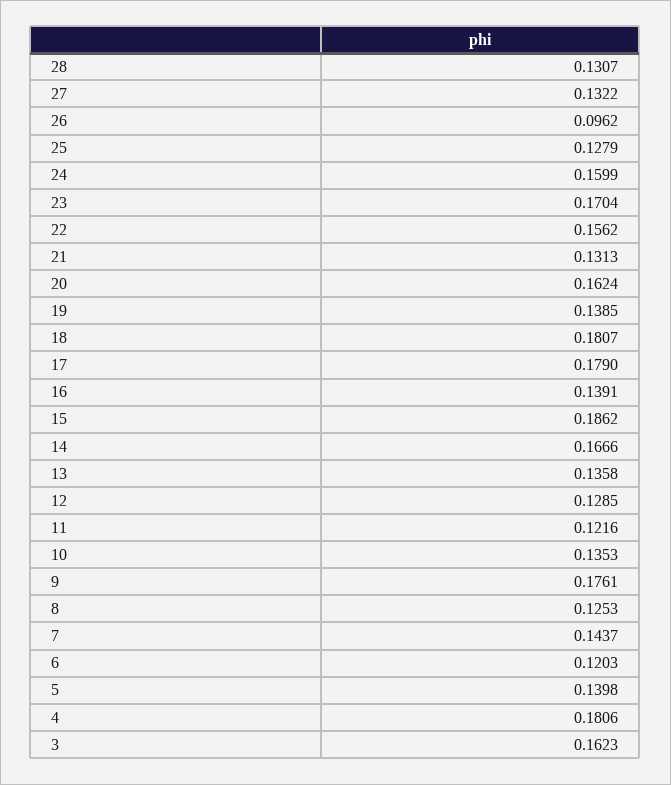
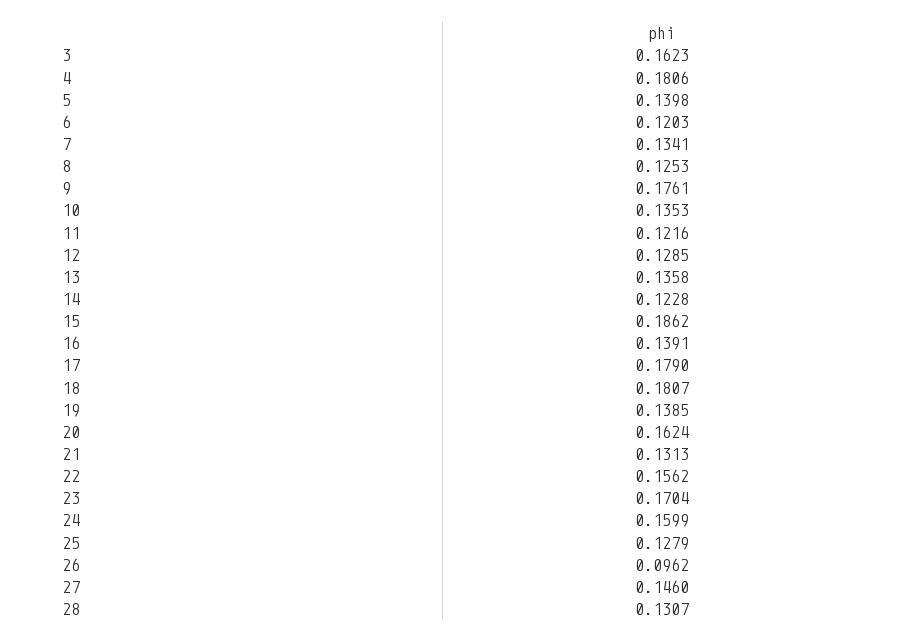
  {
    "28": 0.1307,
-   "27": 0.1322,
+   "27": 0.146,
    "26": 0.0962,
    "25": 0.1279,
    "24": 0.1599,
    "23": 0.1704,
    "22": 0.1562,
    "21": 0.1313,
    "20": 0.1624,
    "19": 0.1385,
    "18": 0.1807,
    "17": 0.179,
    "16": 0.1391,
    "15": 0.1862,
-   "14": 0.1666,
+   "14": 0.1228,
    "13": 0.1358,
    "12": 0.1285,
    "11": 0.1216,
    "10": 0.1353,
    "9": 0.1761,
    "8": 0.1253,
-   "7": 0.1437,
+   "7": 0.1341,
    "6": 0.1203,
    "5": 0.1398,
    "4": 0.1806,
    "3": 0.1623
  }

